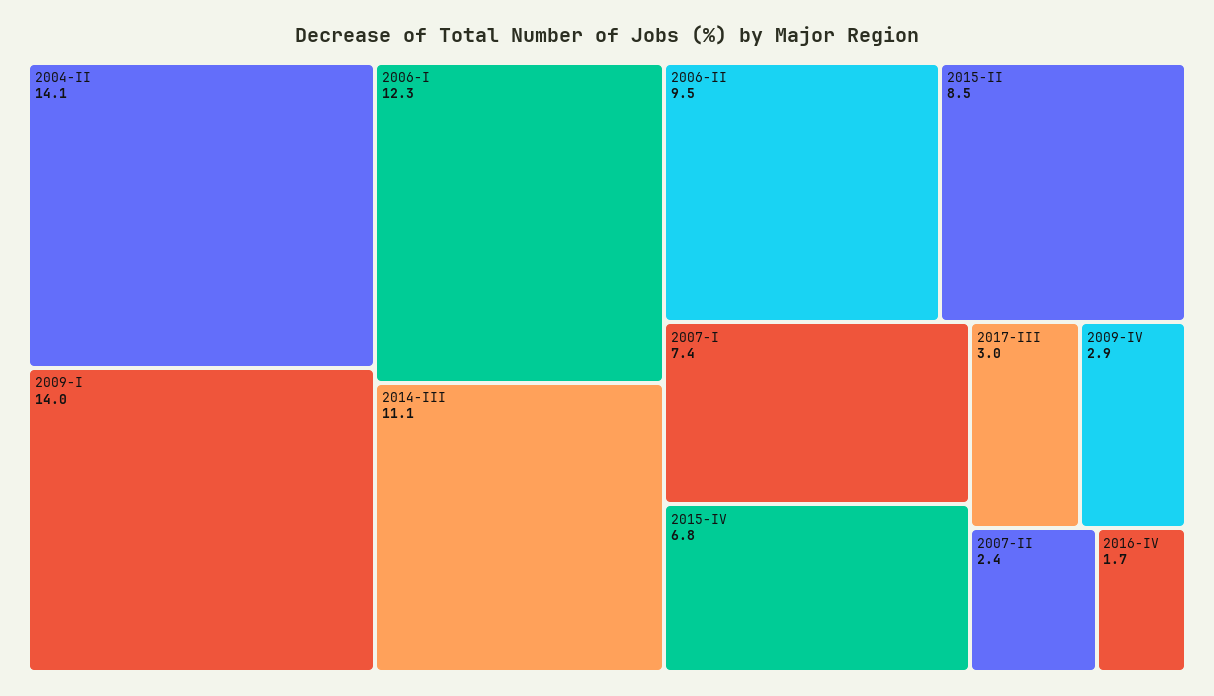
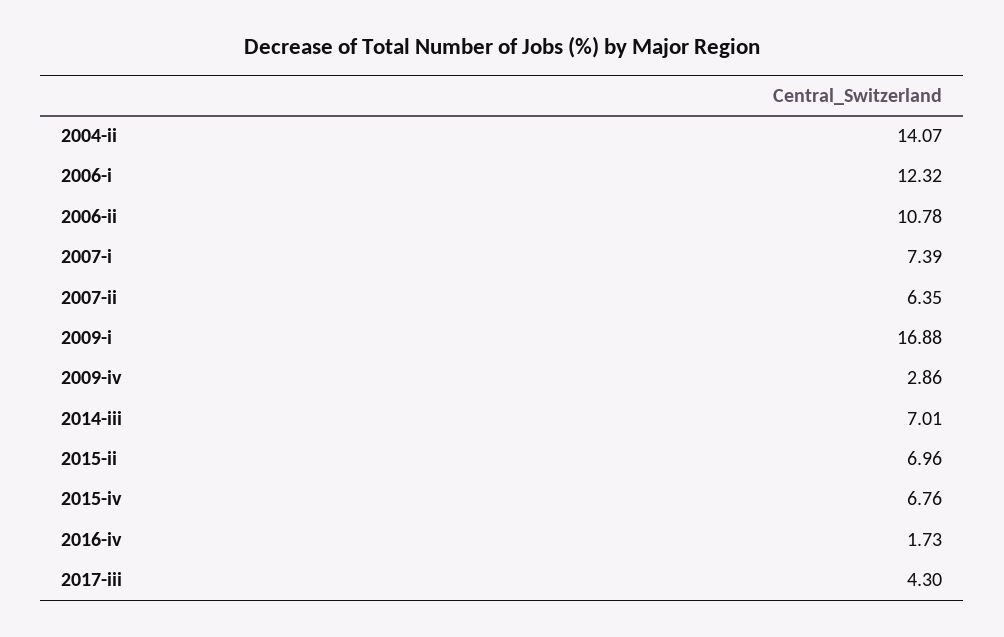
  {
    "2004-II": 14.07,
-   "2009-I": 14,
+   "2009-I": 16.88,
    "2006-I": 12.32,
-   "2014-III": 11.1,
+   "2014-III": 7.01,
-   "2006-II": 9.5,
+   "2006-II": 10.78,
-   "2015-II": 8.5,
+   "2015-II": 6.96,
    "2007-I": 7.39,
    "2015-IV": 6.76,
-   "2017-III": 3,
+   "2017-III": 4.3,
    "2009-IV": 2.86,
-   "2007-II": 2.4,
+   "2007-II": 6.35,
    "2016-IV": 1.73
  }

